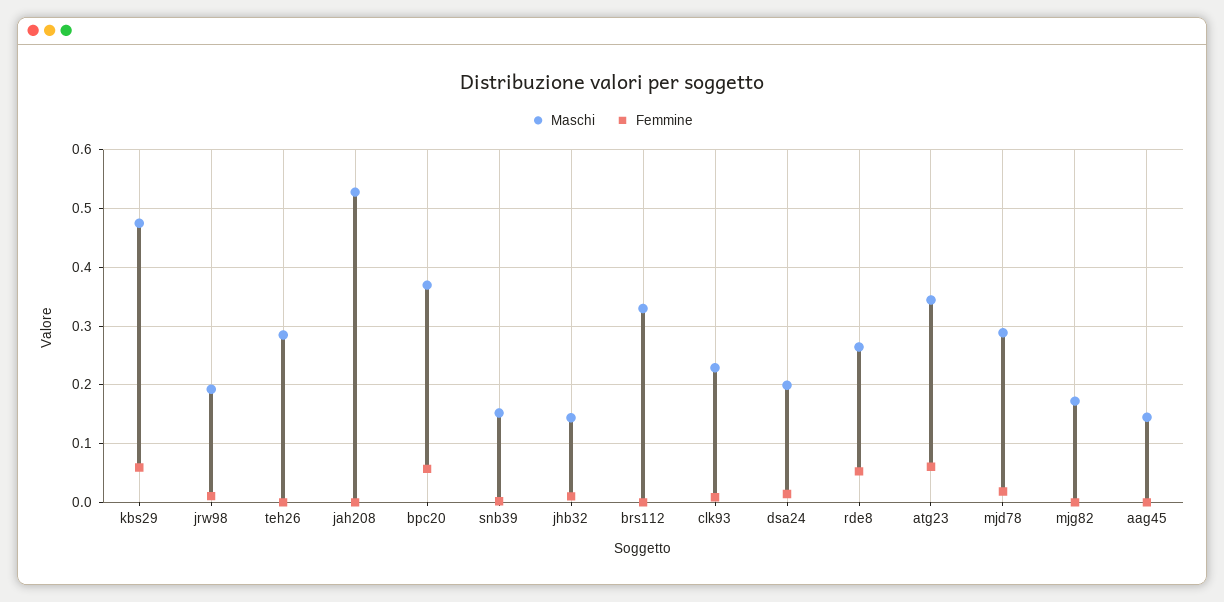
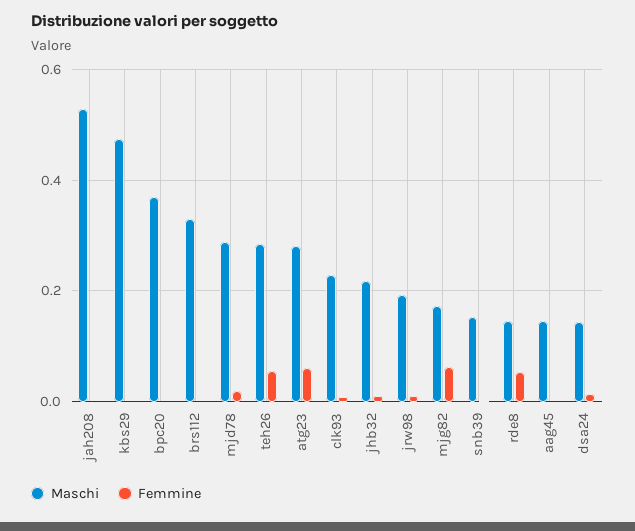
  {
    "Maschi": {
      "kbs29": 0.48,
      "jrw98": 0.2,
      "teh26": 0.28,
      "jah208": 0.52,
      "bpc20": 0.36,
      "snb39": 0.16,
-     "jhb32": 0.14,
+     "jhb32": 0.22,
      "brs112": 0.32,
      "clk93": 0.22,
-     "dsa24": 0.2,
+     "dsa24": 0.14,
-     "rde8": 0.26,
+     "rde8": 0.14,
-     "atg23": 0.34,
+     "atg23": 0.28,
      "mjd78": 0.28,
      "mjg82": 0.18,
      "aag45": 0.14
    },
    "Femmine": {
-     "kbs29": 0.06,
+     "kbs29": 0,
      "jrw98": 0.02,
-     "teh26": 0,
+     "teh26": 0.06,
      "jah208": 0,
-     "bpc20": 0.06,
+     "bpc20": 0,
      "snb39": 0,
      "jhb32": 0.02,
      "brs112": 0,
      "clk93": 0,
      "dsa24": 0.02,
      "rde8": 0.06,
      "atg23": 0.06,
      "mjd78": 0.02,
-     "mjg82": 0,
+     "mjg82": 0.06,
      "aag45": 0
    }
  }

